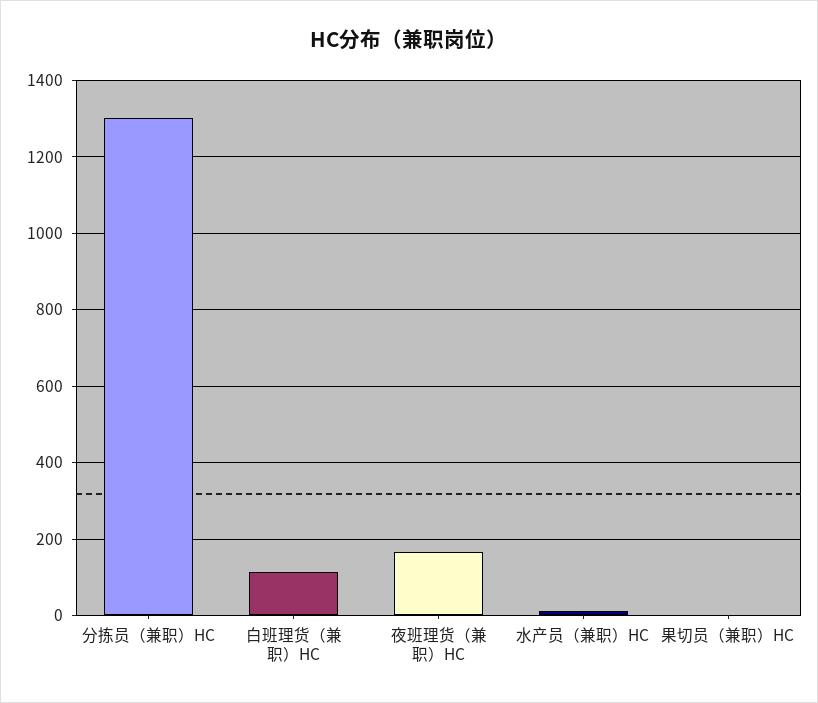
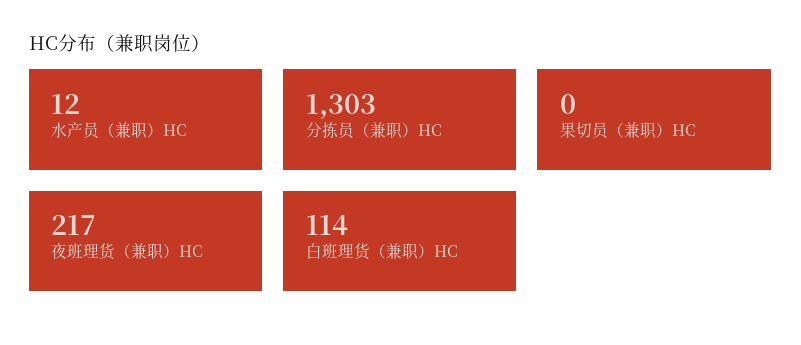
  {
    "分拣员（兼职）HC": 1303,
    "白班理货（兼职）HC": 114,
-   "夜班理货（兼职）HC": 160,
+   "夜班理货（兼职）HC": 217,
    "水产员（兼职）HC": 12,
    "果切员（兼职）HC": 0
  }

